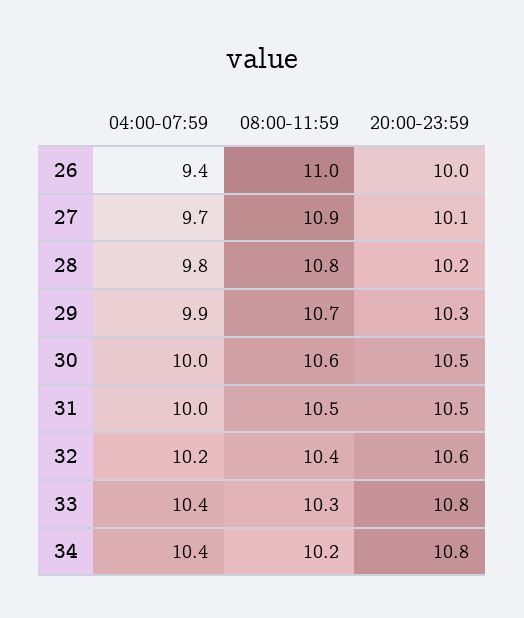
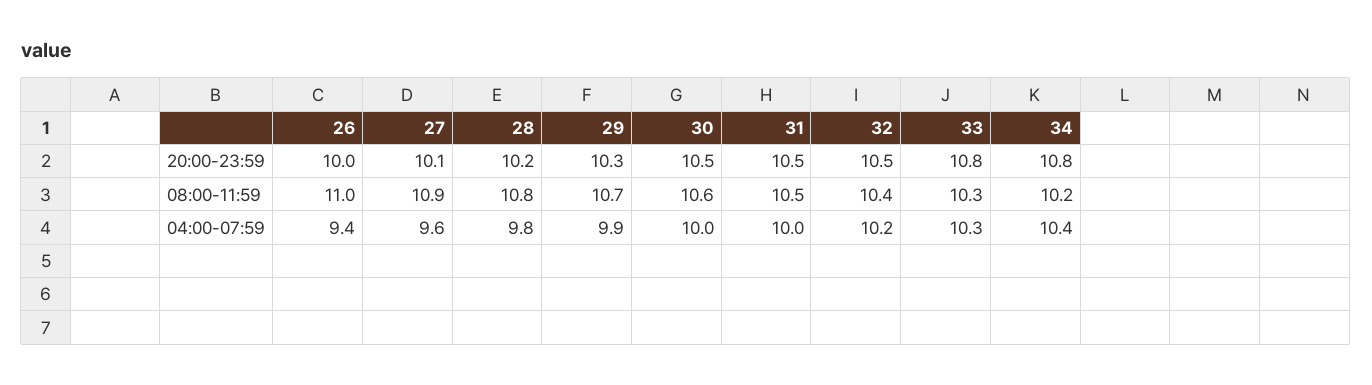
  {
    "04:00-07:59": {
      "26": 9.4,
-     "27": 9.7,
+     "27": 9.6,
      "28": 9.8,
      "29": 9.9,
      "30": 10,
      "31": 10,
      "32": 10.2,
-     "33": 10.4,
+     "33": 10.3,
      "34": 10.4
    },
    "08:00-11:59": {
      "26": 11,
      "27": 10.9,
      "28": 10.8,
      "29": 10.7,
      "30": 10.6,
      "31": 10.5,
      "32": 10.4,
      "33": 10.3,
      "34": 10.2
    },
    "20:00-23:59": {
      "26": 10,
      "27": 10.1,
      "28": 10.2,
      "29": 10.3,
      "30": 10.5,
      "31": 10.5,
-     "32": 10.6,
+     "32": 10.5,
      "33": 10.8,
      "34": 10.8
    }
  }

